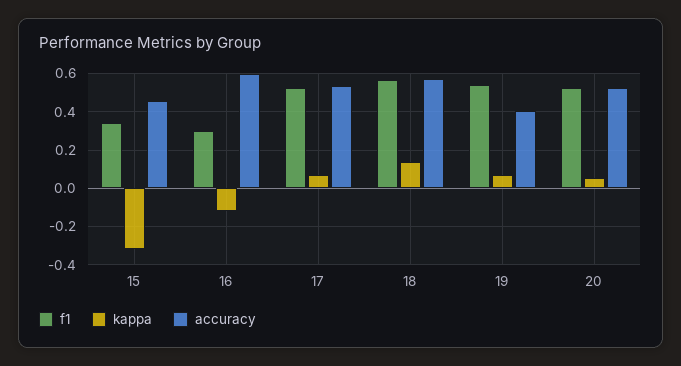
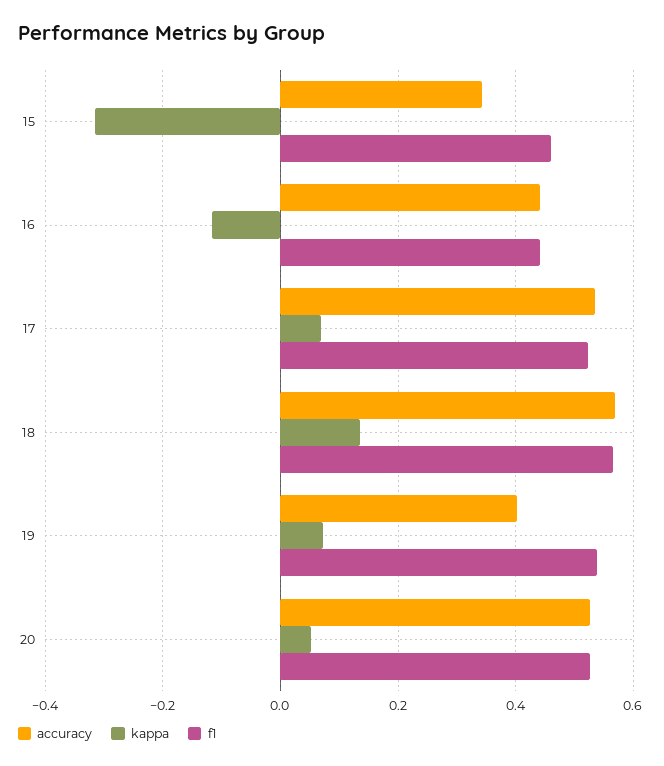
  {
    "f1": {
-     "15": 0.35,
+     "15": 0.46,
-     "16": 0.3,
+     "16": 0.44,
      "17": 0.52,
      "18": 0.56,
      "19": 0.54,
      "20": 0.52
    },
    "kappa": {
      "15": -0.32,
      "16": -0.12,
      "17": 0.06,
      "18": 0.14,
      "19": 0.08,
      "20": 0.06
    },
    "accuracy": {
-     "15": 0.45,
+     "15": 0.34,
-     "16": 0.6,
+     "16": 0.44,
      "17": 0.54,
      "18": 0.56,
      "19": 0.4,
      "20": 0.52
    }
  }

